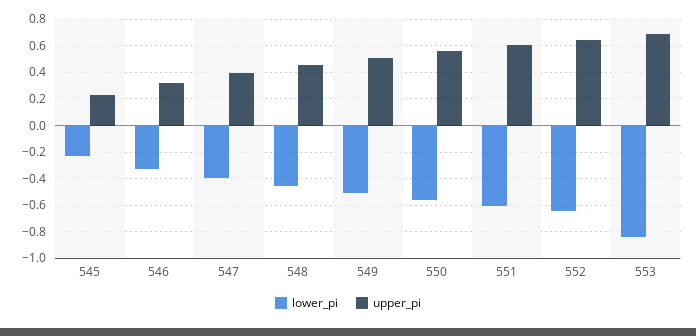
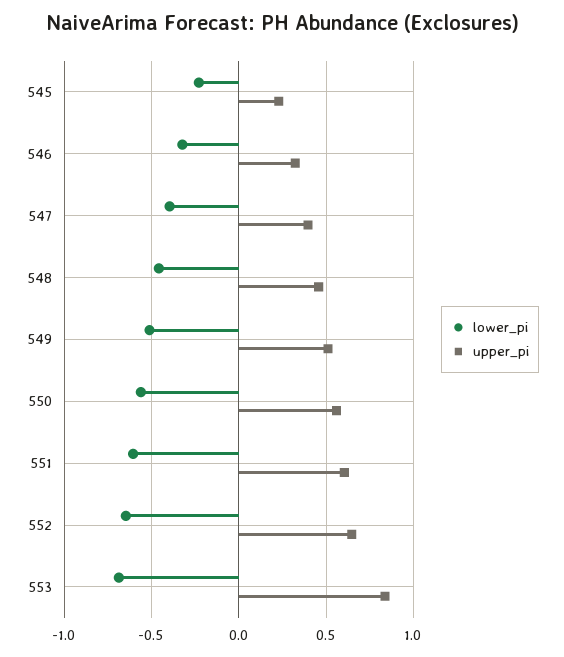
  {
    "lower_pi": {
      "545": -0.25,
      "546": -0.3,
      "547": -0.4,
      "548": -0.45,
      "549": -0.5,
      "550": -0.55,
      "551": -0.6,
      "552": -0.65,
-     "553": -0.85
+     "553": -0.7
    },
    "upper_pi": {
      "545": 0.25,
      "546": 0.3,
      "547": 0.4,
      "548": 0.45,
      "549": 0.5,
      "550": 0.55,
      "551": 0.6,
      "552": 0.65,
-     "553": 0.7
+     "553": 0.85
    }
  }

